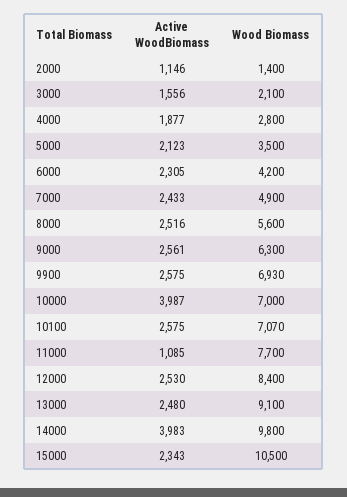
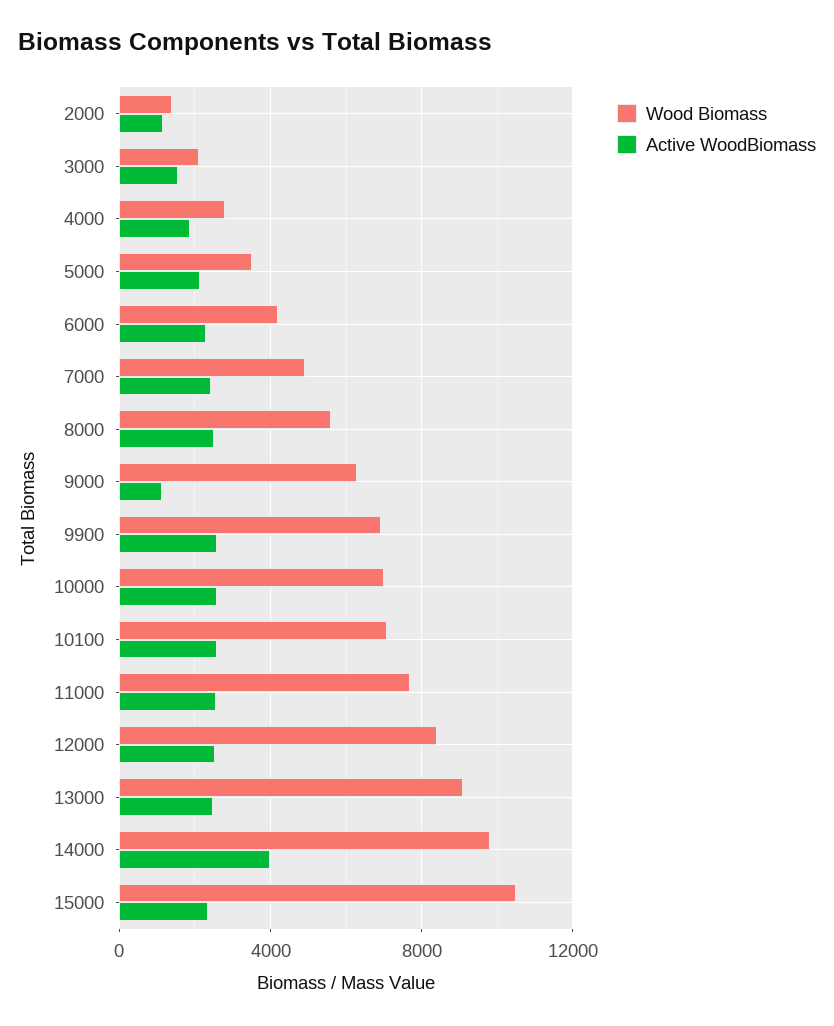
  {
    "Active WoodBiomass": {
      "2000": 1146,
      "3000": 1556,
      "4000": 1877,
      "5000": 2123,
      "6000": 2305,
      "7000": 2433,
      "8000": 2516,
-     "9000": 2561,
+     "9000": 1000,
      "9900": 2575,
-     "10000": 3987,
+     "10000": 2500,
      "10100": 2575,
-     "11000": 1085,
+     "11000": 2500,
      "12000": 2530,
      "13000": 2480,
      "14000": 3983,
      "15000": 2343
    },
    "Wood Biomass": {
      "2000": 1400,
      "3000": 2100,
      "4000": 2800,
      "5000": 3500,
      "6000": 4200,
      "7000": 4900,
      "8000": 5600,
      "9000": 6300,
      "9900": 6930,
      "10000": 7000,
      "10100": 7070,
      "11000": 7700,
      "12000": 8400,
      "13000": 9100,
      "14000": 9800,
      "15000": 10500
    }
  }

